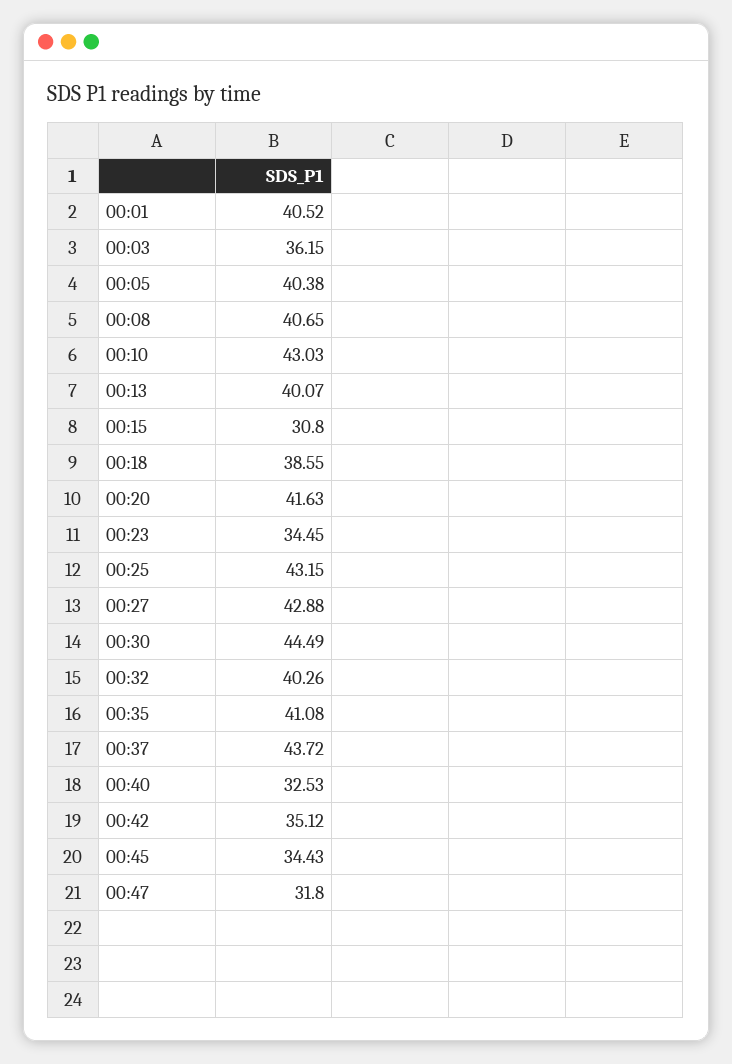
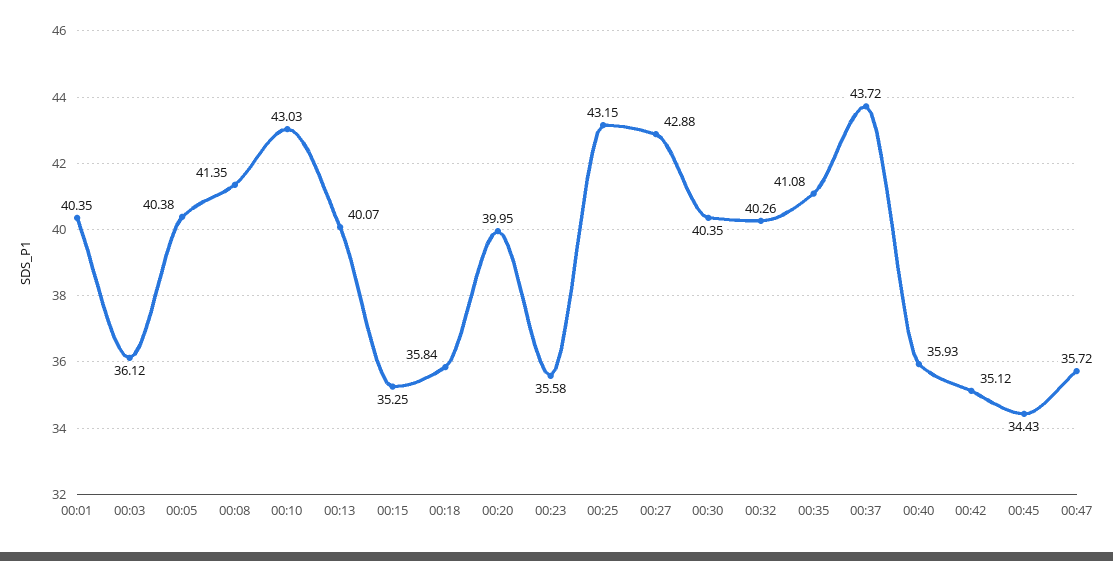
  {
-   "00:01": 40.52,
+   "00:01": 40.35,
-   "00:03": 36.15,
+   "00:03": 36.12,
    "00:05": 40.38,
-   "00:08": 40.65,
+   "00:08": 41.35,
    "00:10": 43.03,
    "00:13": 40.07,
-   "00:15": 30.8,
+   "00:15": 35.25,
-   "00:18": 38.55,
+   "00:18": 35.84,
-   "00:20": 41.63,
+   "00:20": 39.95,
-   "00:23": 34.45,
+   "00:23": 35.58,
    "00:25": 43.15,
    "00:27": 42.88,
-   "00:30": 44.49,
+   "00:30": 40.35,
    "00:32": 40.26,
    "00:35": 41.08,
    "00:37": 43.72,
-   "00:40": 32.53,
+   "00:40": 35.93,
    "00:42": 35.12,
    "00:45": 34.43,
-   "00:47": 31.8
+   "00:47": 35.72
  }

